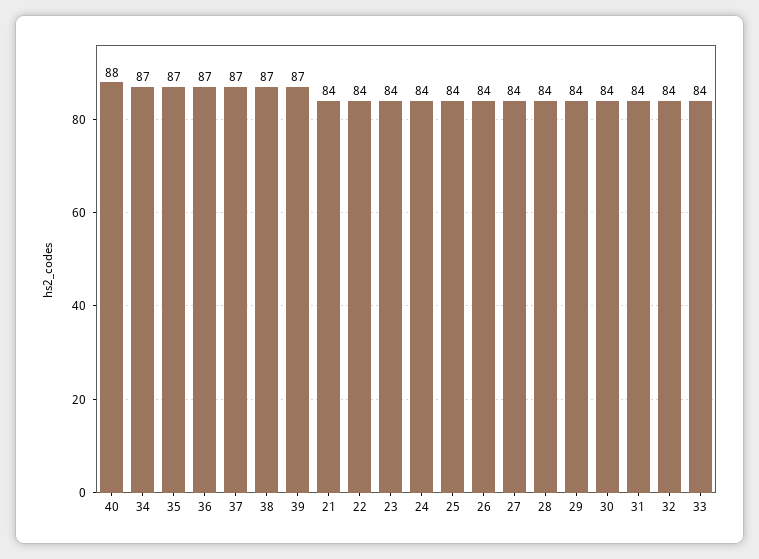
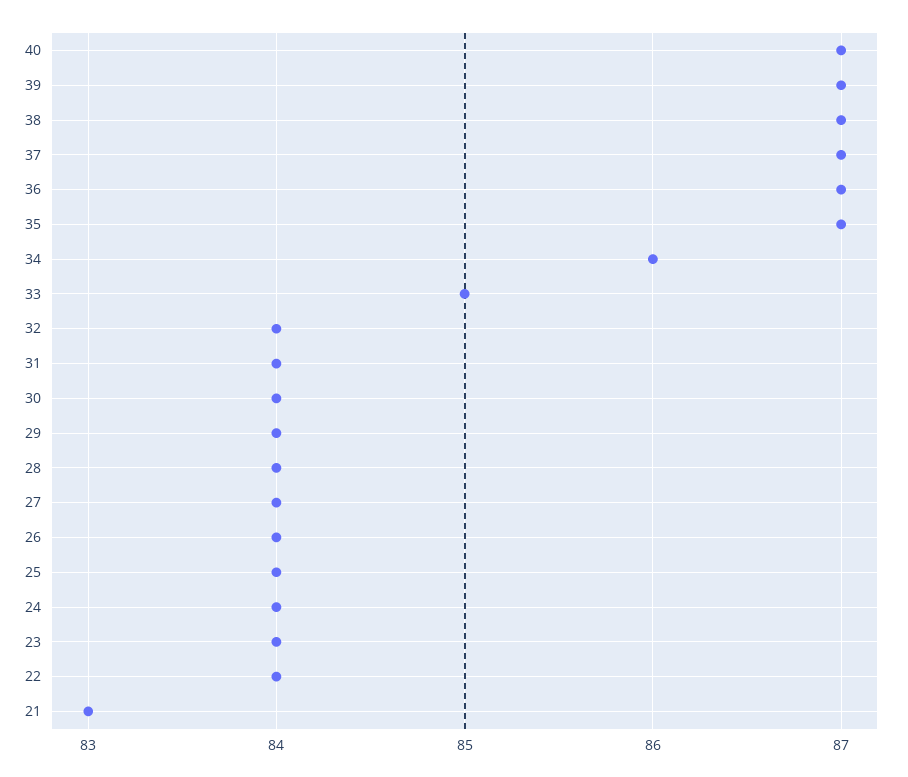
  {
-   "40": 88,
+   "40": 87,
-   "34": 87,
+   "34": 86,
    "35": 87,
    "36": 87,
    "37": 87,
    "38": 87,
    "39": 87,
-   "21": 84,
+   "21": 83,
    "22": 84,
    "23": 84,
    "24": 84,
    "25": 84,
    "26": 84,
    "27": 84,
    "28": 84,
    "29": 84,
    "30": 84,
    "31": 84,
    "32": 84,
-   "33": 84
+   "33": 85
  }

